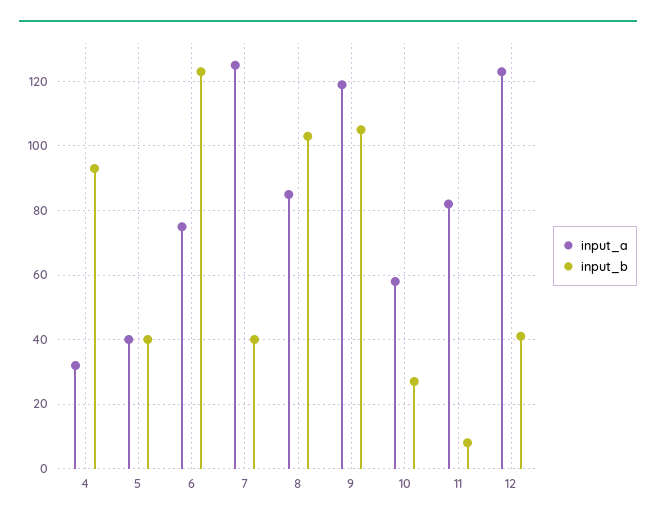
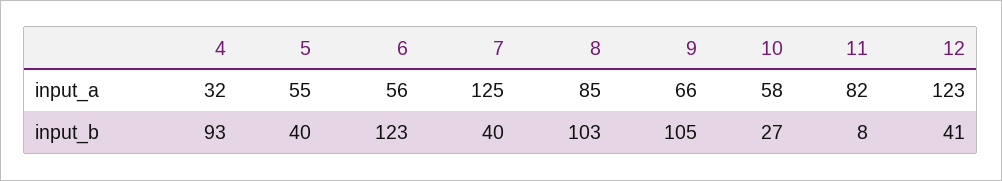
  {
    "input_a": {
      "4": 32,
-     "5": 40,
+     "5": 55,
-     "6": 75,
+     "6": 56,
      "7": 125,
      "8": 85,
-     "9": 120,
+     "9": 66,
      "10": 58,
      "11": 82,
      "12": 123
    },
    "input_b": {
      "4": 93,
      "5": 40,
      "6": 123,
      "7": 40,
      "8": 103,
      "9": 105,
      "10": 27,
      "11": 8,
      "12": 41
    }
  }

